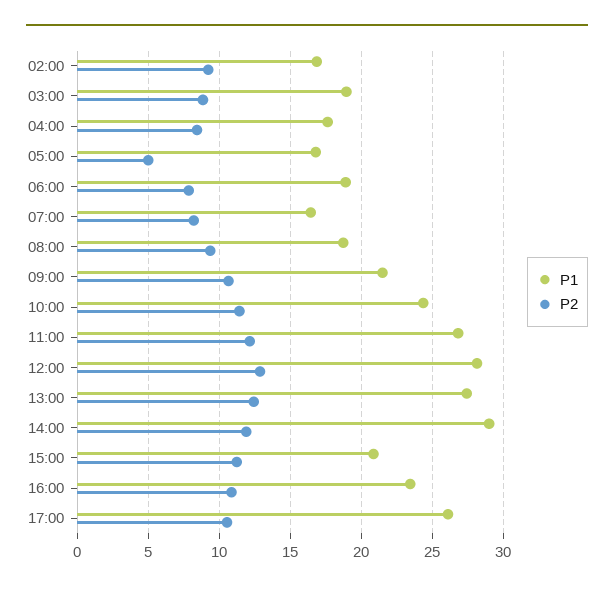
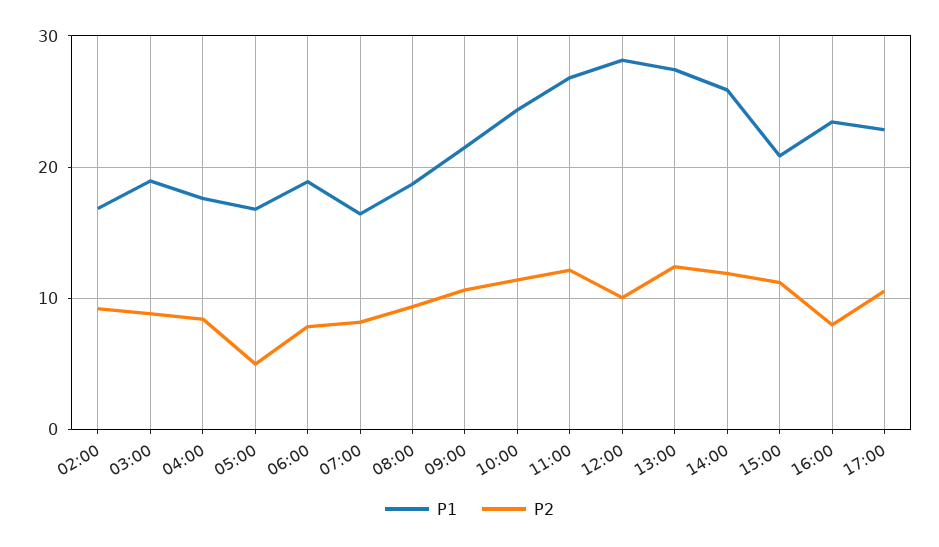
  {
    "P1": {
      "02:00": 17,
      "03:00": 19,
      "04:00": 17.5,
      "05:00": 17,
      "06:00": 19,
      "07:00": 16.5,
      "08:00": 18.5,
      "09:00": 21.5,
      "10:00": 24.5,
      "11:00": 27,
      "12:00": 28,
      "13:00": 27.5,
-     "14:00": 29,
+     "14:00": 26,
      "15:00": 21,
      "16:00": 23.5,
-     "17:00": 26
+     "17:00": 23
    },
    "P2": {
      "02:00": 9,
      "03:00": 9,
      "04:00": 8.5,
      "05:00": 5,
      "06:00": 8,
      "07:00": 8,
      "08:00": 9.5,
      "09:00": 10.5,
      "10:00": 11.5,
      "11:00": 12,
-     "12:00": 13,
+     "12:00": 10,
      "13:00": 12.5,
      "14:00": 12,
      "15:00": 11,
-     "16:00": 11,
+     "16:00": 8,
      "17:00": 10.5
    }
  }

